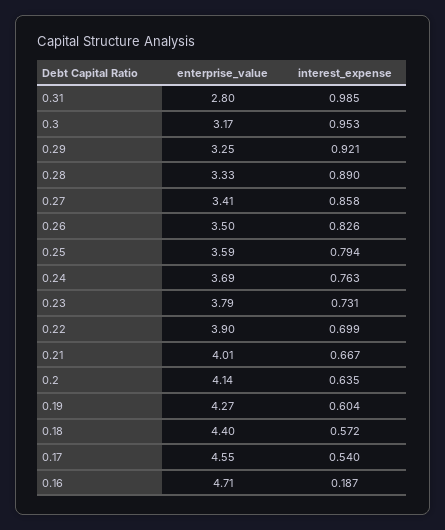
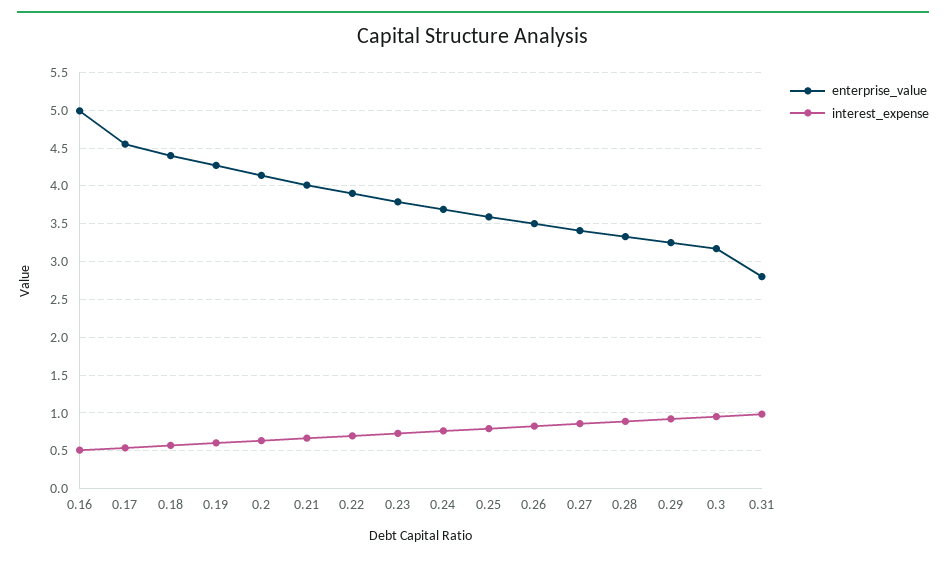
  {
    "enterprise_value": {
      "0.31": 2.8,
      "0.3": 3.17,
      "0.29": 3.25,
      "0.28": 3.33,
      "0.27": 3.41,
      "0.26": 3.5,
      "0.25": 3.59,
      "0.24": 3.69,
      "0.23": 3.79,
      "0.22": 3.9,
      "0.21": 4.01,
      "0.2": 4.14,
      "0.19": 4.27,
      "0.18": 4.4,
      "0.17": 4.55,
-     "0.16": 4.71
+     "0.16": 5
    },
    "interest_expense": {
      "0.31": 0.985,
      "0.3": 0.953,
      "0.29": 0.921,
      "0.28": 0.89,
      "0.27": 0.858,
      "0.26": 0.826,
      "0.25": 0.794,
      "0.24": 0.763,
      "0.23": 0.731,
      "0.22": 0.699,
      "0.21": 0.667,
      "0.2": 0.635,
      "0.19": 0.604,
      "0.18": 0.572,
      "0.17": 0.54,
-     "0.16": 0.187
+     "0.16": 0.5
    }
  }

